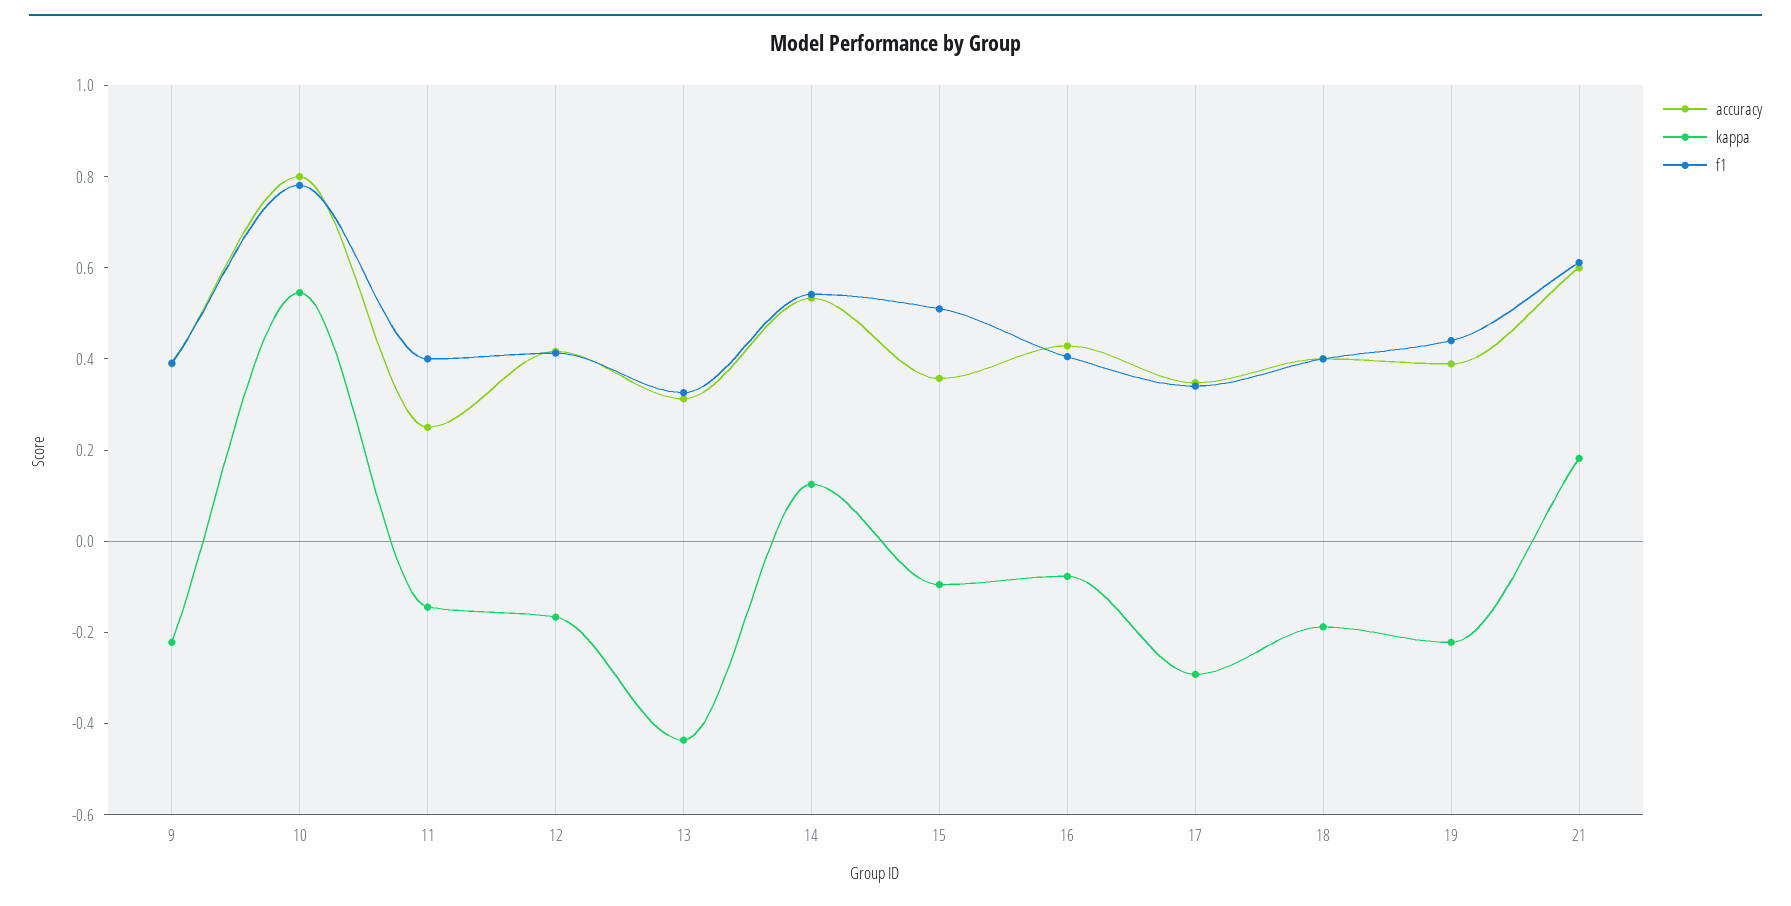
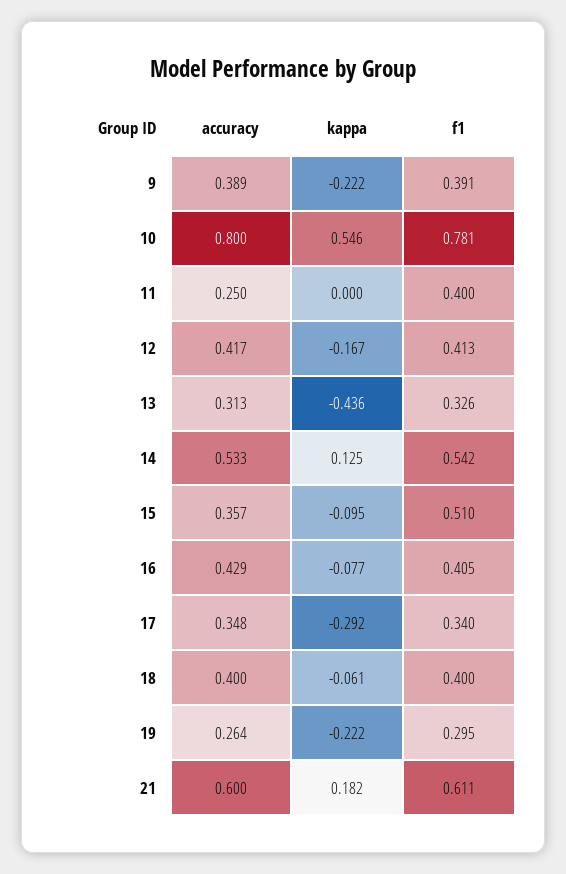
  {
    "accuracy": {
      "9": 0.389,
      "10": 0.8,
      "11": 0.25,
      "12": 0.417,
      "13": 0.313,
      "14": 0.533,
      "15": 0.357,
      "16": 0.429,
      "17": 0.348,
      "18": 0.4,
-     "19": 0.4,
+     "19": 0.264,
      "21": 0.6
    },
    "kappa": {
      "9": -0.222,
      "10": 0.546,
-     "11": -0.15,
+     "11": 0,
      "12": -0.167,
      "13": -0.436,
      "14": 0.125,
      "15": -0.095,
      "16": -0.077,
      "17": -0.292,
-     "18": -0.2,
+     "18": -0.061,
      "19": -0.222,
      "21": 0.182
    },
    "f1": {
      "9": 0.391,
      "10": 0.781,
      "11": 0.4,
      "12": 0.413,
      "13": 0.326,
      "14": 0.542,
      "15": 0.51,
      "16": 0.405,
      "17": 0.34,
      "18": 0.4,
-     "19": 0.45,
+     "19": 0.295,
      "21": 0.611
    }
  }

